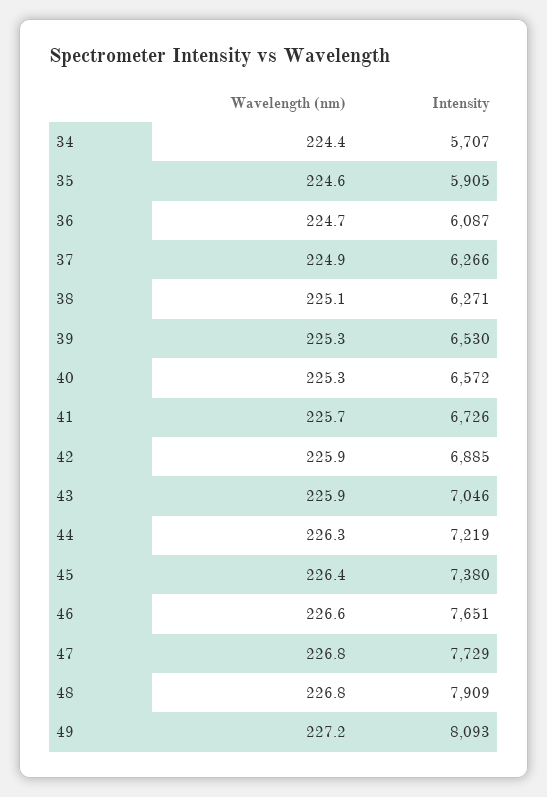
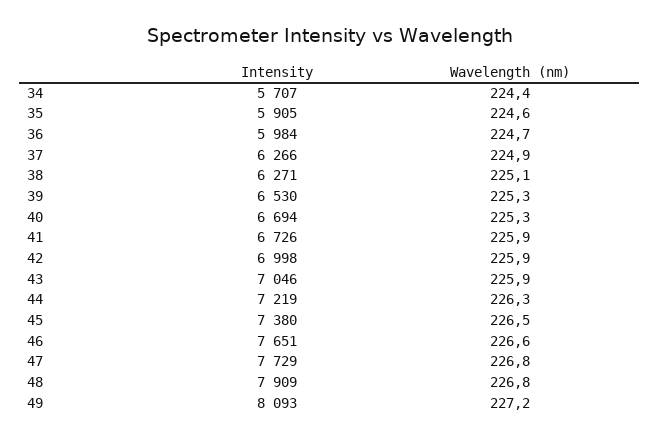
  {
    "Wavelength (nm)": {
      "34": 224.4,
      "35": 224.6,
      "36": 224.7,
      "37": 224.9,
      "38": 225.1,
      "39": 225.3,
      "40": 225.3,
-     "41": 225.7,
+     "41": 225.9,
      "42": 225.9,
      "43": 225.9,
      "44": 226.3,
-     "45": 226.4,
+     "45": 226.5,
      "46": 226.6,
      "47": 226.8,
      "48": 226.8,
      "49": 227.2
    },
    "Intensity": {
      "34": 5707,
      "35": 5905,
-     "36": 6087,
+     "36": 5984,
      "37": 6266,
      "38": 6271,
      "39": 6530,
-     "40": 6572,
+     "40": 6694,
      "41": 6726,
-     "42": 6885,
+     "42": 6998,
      "43": 7046,
      "44": 7219,
      "45": 7380,
      "46": 7651,
      "47": 7729,
      "48": 7909,
      "49": 8093
    }
  }

